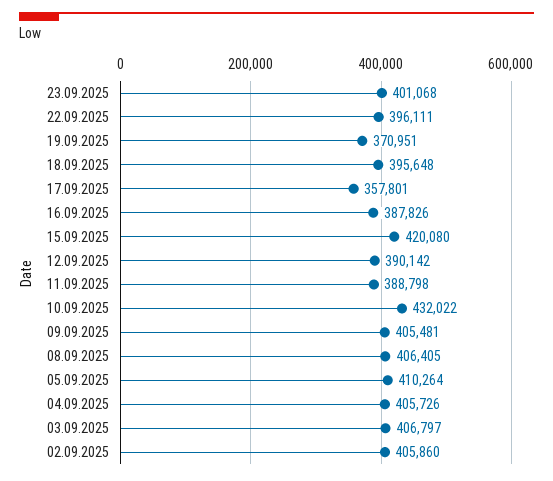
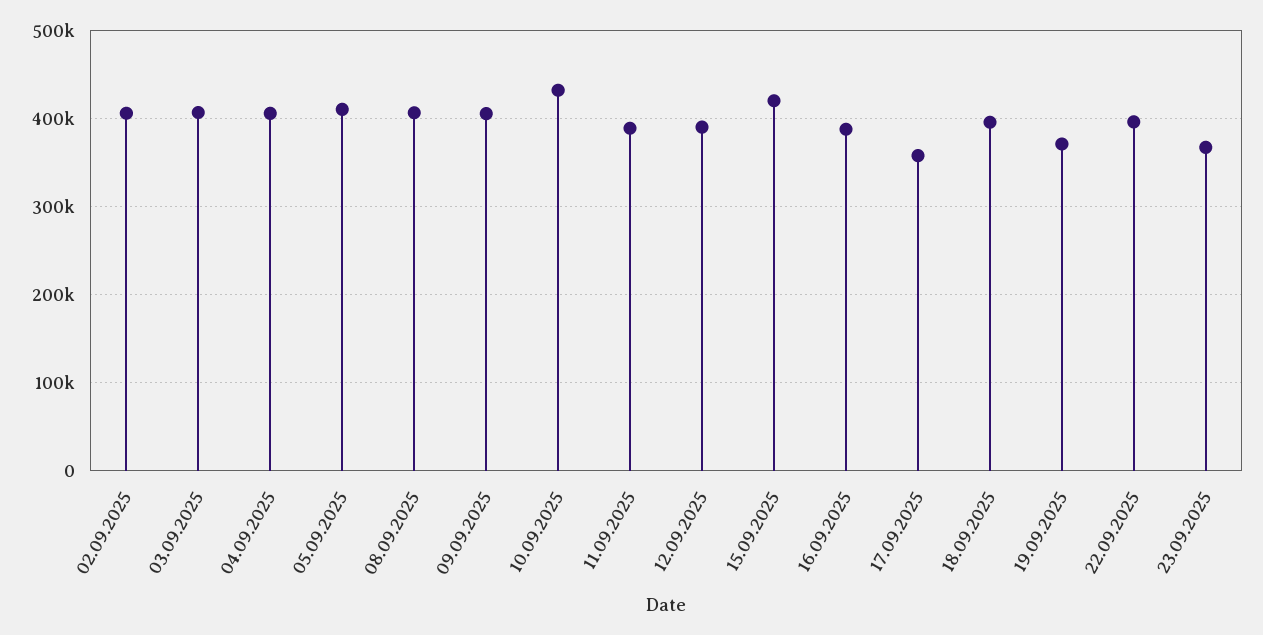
  {
-   "23.09.2025": 401068,
+   "23.09.2025": 370000,
    "22.09.2025": 396111,
    "19.09.2025": 370951,
    "18.09.2025": 395648,
    "17.09.2025": 357801,
    "16.09.2025": 387826,
    "15.09.2025": 420080,
    "12.09.2025": 390142,
    "11.09.2025": 388798,
    "10.09.2025": 432022,
    "09.09.2025": 405481,
    "08.09.2025": 406405,
    "05.09.2025": 410264,
    "04.09.2025": 405726,
    "03.09.2025": 406797,
    "02.09.2025": 405860
  }

